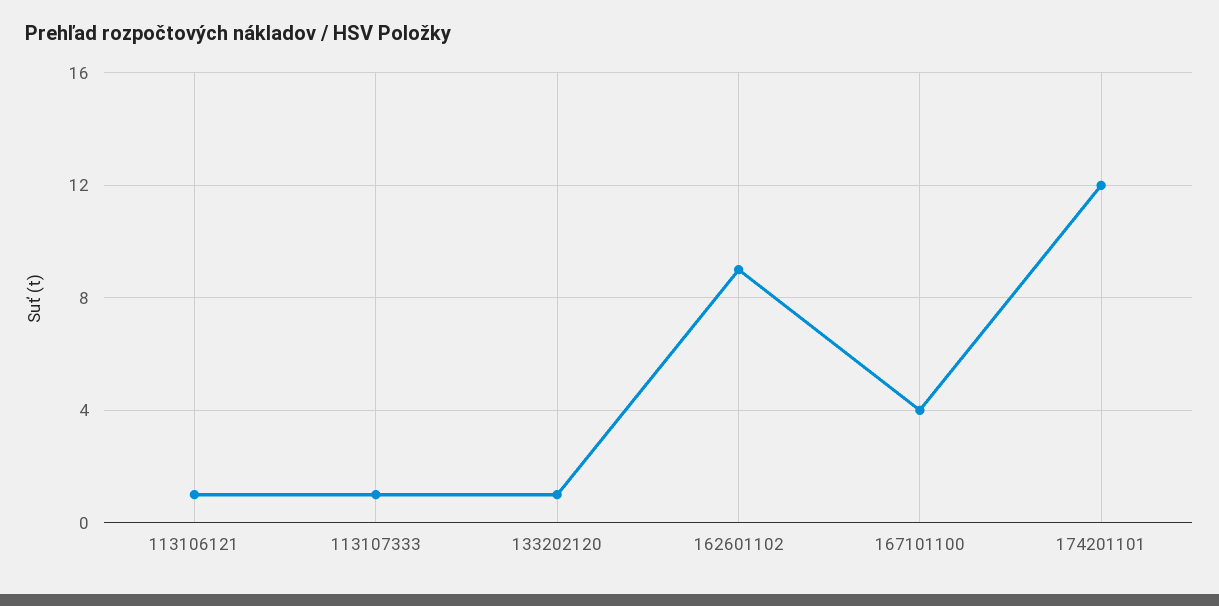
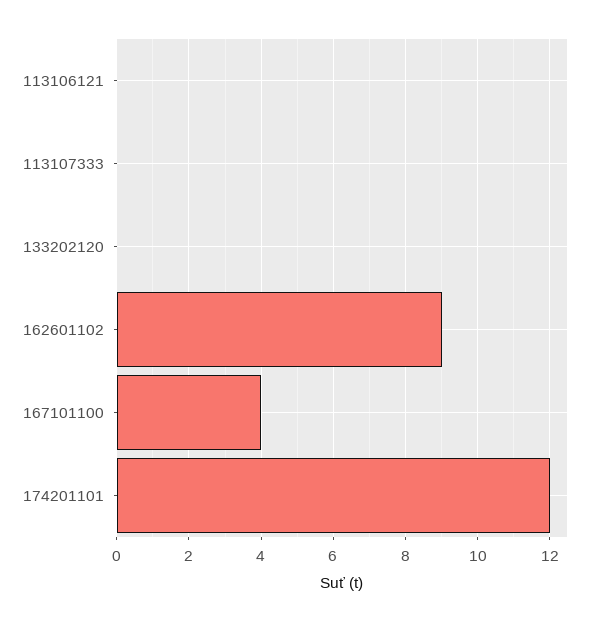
  {
-   "113106121": 1,
+   "113106121": 0,
-   "113107333": 1,
+   "113107333": 0,
-   "133202120": 1,
+   "133202120": 0,
    "162601102": 9,
    "167101100": 4,
    "174201101": 12
  }

